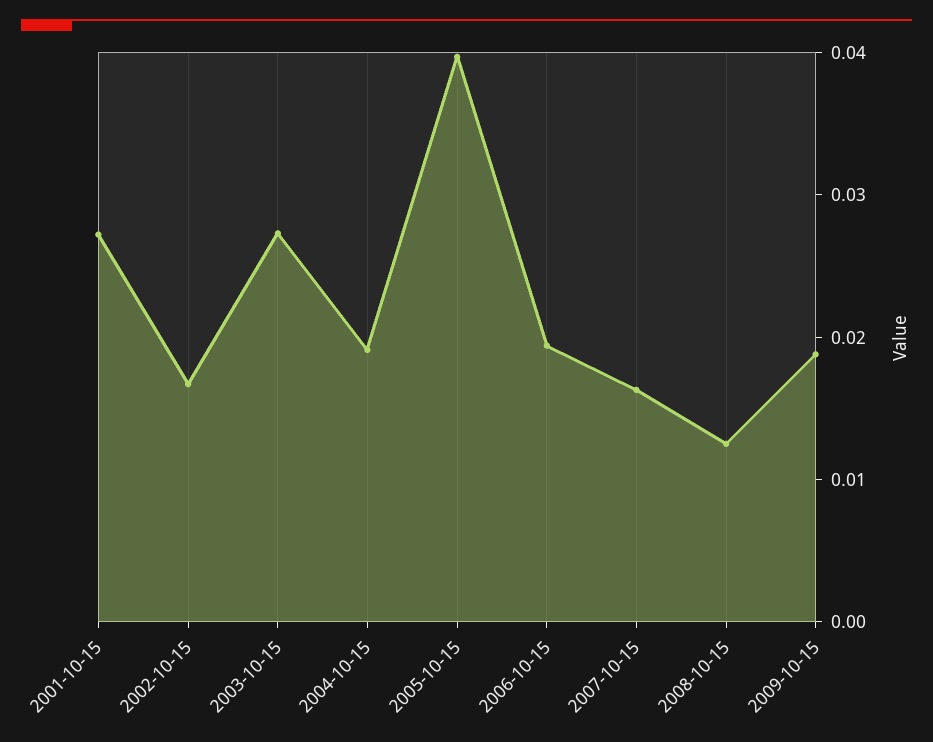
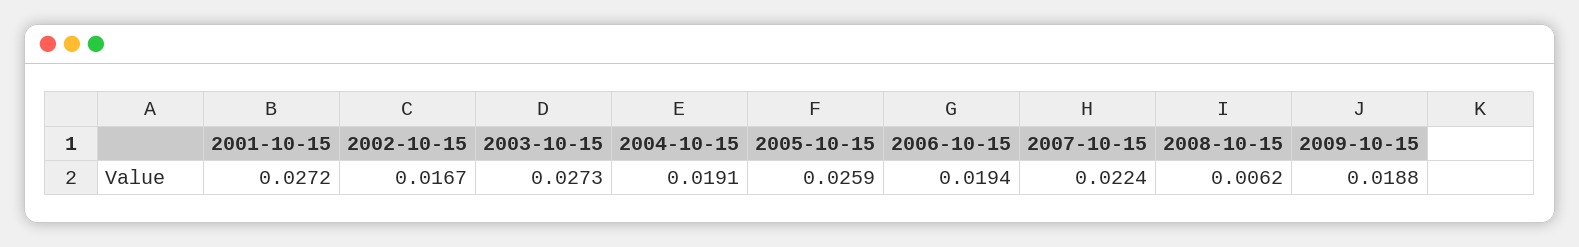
  {
    "2001-10-15": 0.0272,
    "2002-10-15": 0.0167,
    "2003-10-15": 0.0273,
    "2004-10-15": 0.0191,
-   "2005-10-15": 0.04,
+   "2005-10-15": 0.0259,
    "2006-10-15": 0.0194,
-   "2007-10-15": 0.016,
+   "2007-10-15": 0.0224,
-   "2008-10-15": 0.012,
+   "2008-10-15": 0.0062,
    "2009-10-15": 0.0188
  }

